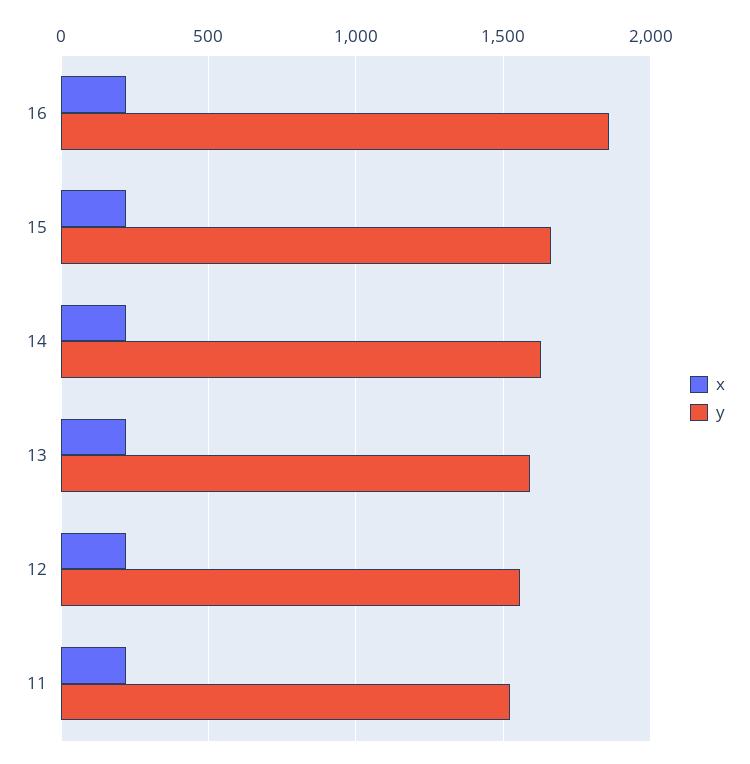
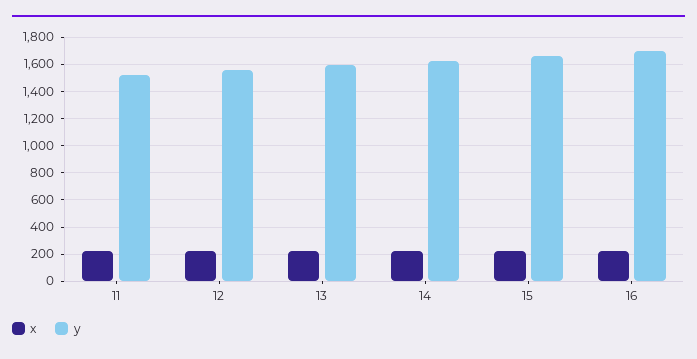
  {
    "x": {
      "16": 200,
      "15": 200,
      "14": 200,
      "13": 200,
      "12": 200,
      "11": 200
    },
    "y": {
-     "16": 1850,
+     "16": 1700,
      "15": 1650,
      "14": 1650,
      "13": 1600,
      "12": 1550,
      "11": 1500
    }
  }

